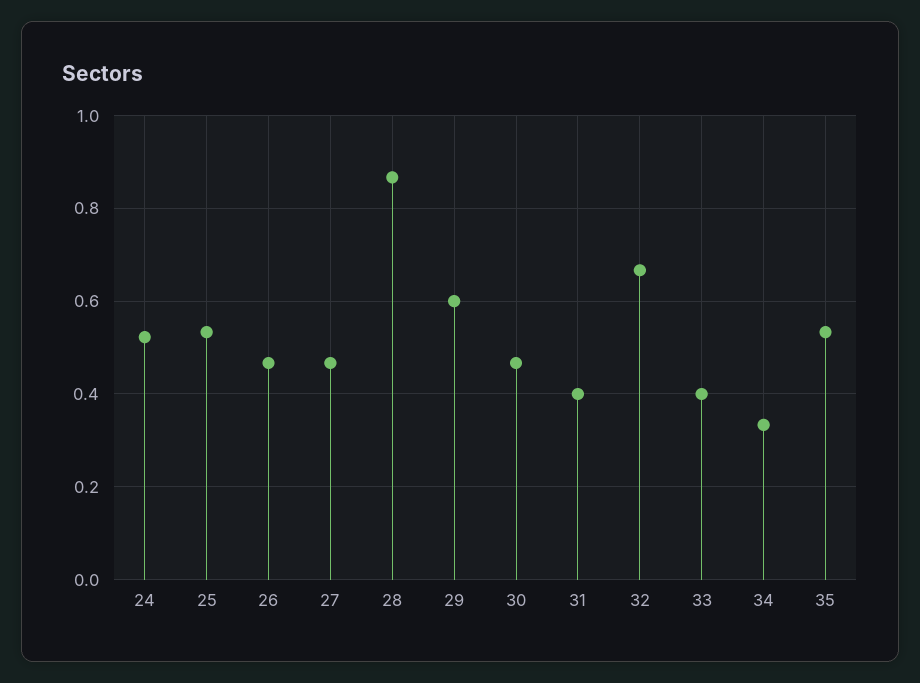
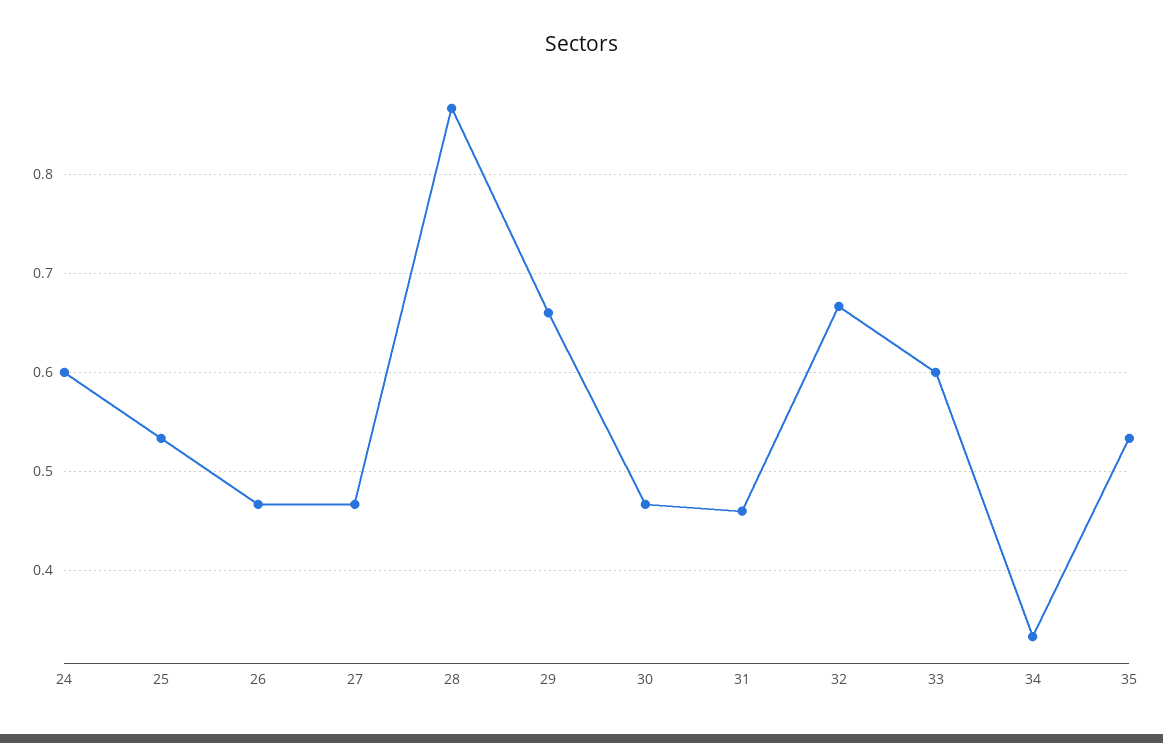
  {
-   "24": 0.52,
+   "24": 0.6,
    "25": 0.53,
    "26": 0.47,
    "27": 0.47,
    "28": 0.87,
-   "29": 0.6,
+   "29": 0.66,
    "30": 0.47,
-   "31": 0.4,
+   "31": 0.46,
    "32": 0.67,
-   "33": 0.4,
+   "33": 0.6,
    "34": 0.33,
    "35": 0.53
  }

